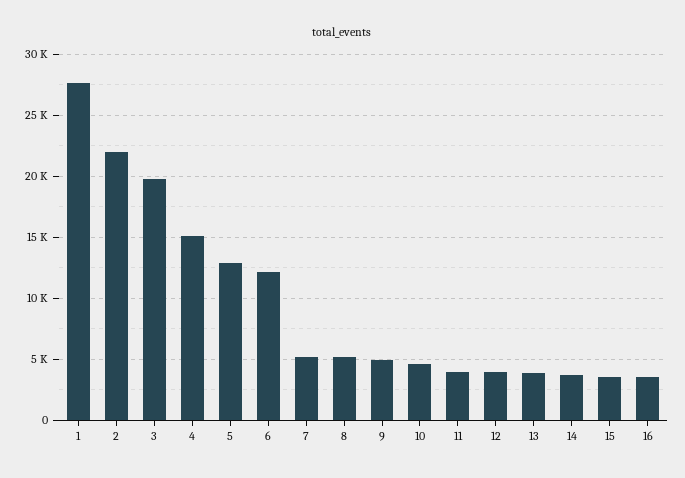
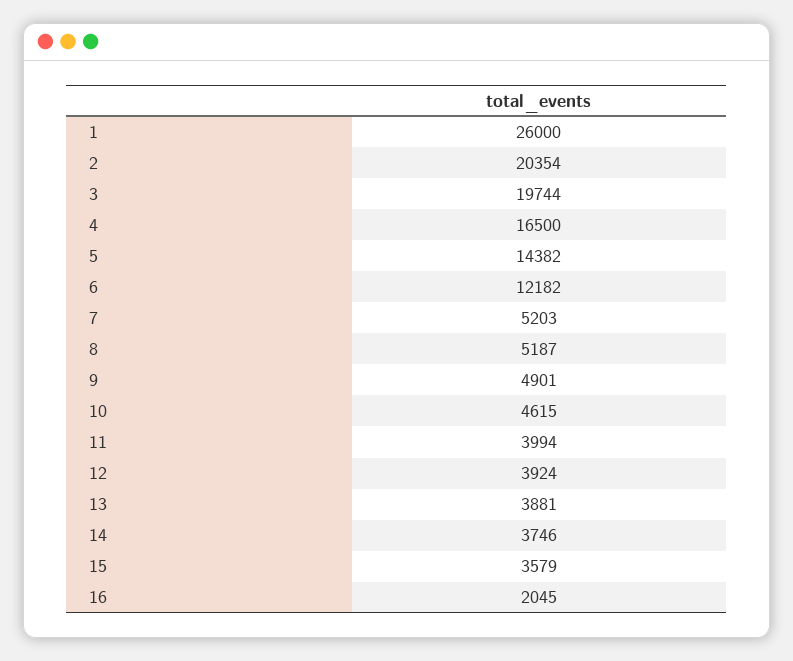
  {
-   "1": 27500,
+   "1": 26000,
-   "2": 22000,
+   "2": 20354,
    "3": 19744,
-   "4": 15000,
+   "4": 16500,
-   "5": 13000,
+   "5": 14382,
    "6": 12182,
    "7": 5203,
    "8": 5187,
    "9": 4901,
    "10": 4615,
    "11": 3994,
    "12": 3924,
    "13": 3881,
    "14": 3746,
    "15": 3579,
-   "16": 3500
+   "16": 2045
  }

